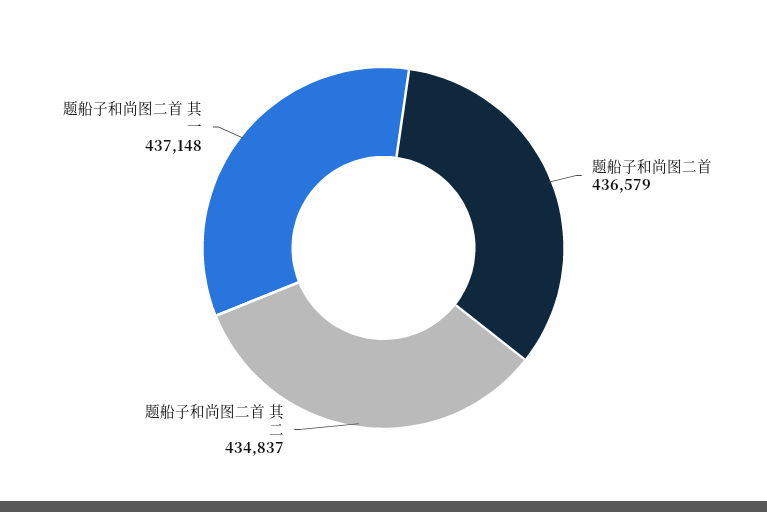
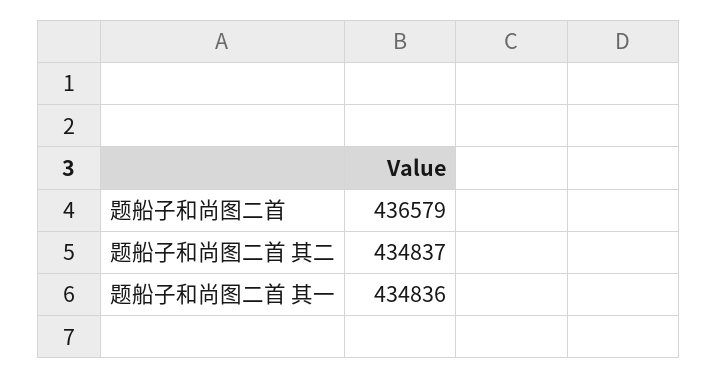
  {
    "题船子和尚图二首": 436579,
    "题船子和尚图二首 其二": 434837,
-   "题船子和尚图二首 其一": 437148
+   "题船子和尚图二首 其一": 434836
  }

